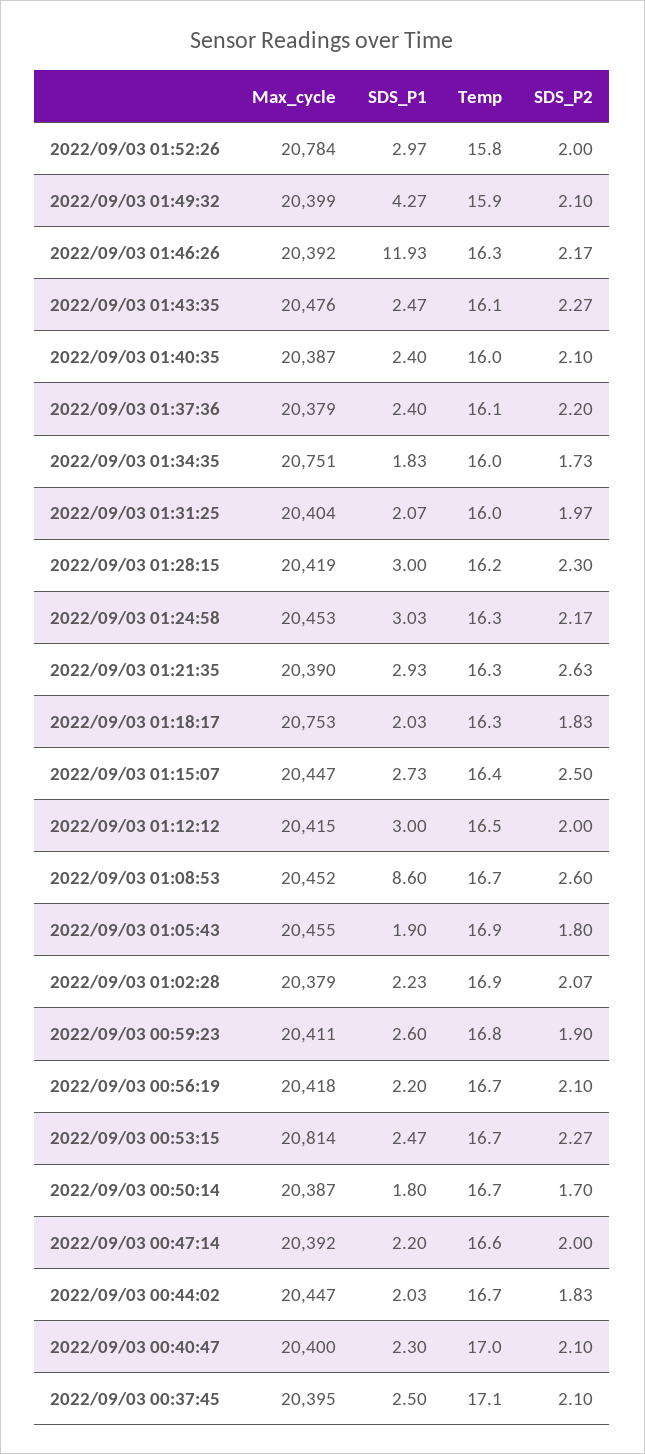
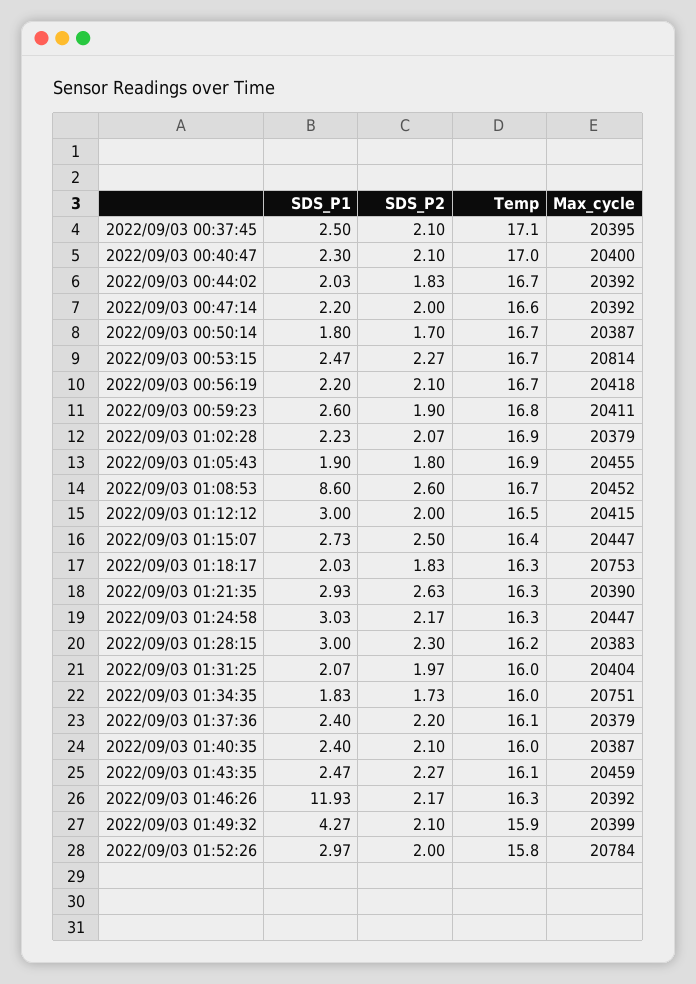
  {
    "Max_cycle": {
      "2022/09/03 01:52:26": 20784,
      "2022/09/03 01:49:32": 20399,
      "2022/09/03 01:46:26": 20392,
-     "2022/09/03 01:43:35": 20476,
+     "2022/09/03 01:43:35": 20459,
      "2022/09/03 01:40:35": 20387,
      "2022/09/03 01:37:36": 20379,
      "2022/09/03 01:34:35": 20751,
      "2022/09/03 01:31:25": 20404,
-     "2022/09/03 01:28:15": 20419,
+     "2022/09/03 01:28:15": 20383,
-     "2022/09/03 01:24:58": 20453,
+     "2022/09/03 01:24:58": 20447,
      "2022/09/03 01:21:35": 20390,
      "2022/09/03 01:18:17": 20753,
      "2022/09/03 01:15:07": 20447,
      "2022/09/03 01:12:12": 20415,
      "2022/09/03 01:08:53": 20452,
      "2022/09/03 01:05:43": 20455,
      "2022/09/03 01:02:28": 20379,
      "2022/09/03 00:59:23": 20411,
      "2022/09/03 00:56:19": 20418,
      "2022/09/03 00:53:15": 20814,
      "2022/09/03 00:50:14": 20387,
      "2022/09/03 00:47:14": 20392,
-     "2022/09/03 00:44:02": 20447,
+     "2022/09/03 00:44:02": 20392,
      "2022/09/03 00:40:47": 20400,
      "2022/09/03 00:37:45": 20395
    },
    "SDS_P1": {
      "2022/09/03 01:52:26": 2.97,
      "2022/09/03 01:49:32": 4.27,
      "2022/09/03 01:46:26": 11.93,
      "2022/09/03 01:43:35": 2.47,
      "2022/09/03 01:40:35": 2.4,
      "2022/09/03 01:37:36": 2.4,
      "2022/09/03 01:34:35": 1.83,
      "2022/09/03 01:31:25": 2.07,
      "2022/09/03 01:28:15": 3,
      "2022/09/03 01:24:58": 3.03,
      "2022/09/03 01:21:35": 2.93,
      "2022/09/03 01:18:17": 2.03,
      "2022/09/03 01:15:07": 2.73,
      "2022/09/03 01:12:12": 3,
      "2022/09/03 01:08:53": 8.6,
      "2022/09/03 01:05:43": 1.9,
      "2022/09/03 01:02:28": 2.23,
      "2022/09/03 00:59:23": 2.6,
      "2022/09/03 00:56:19": 2.2,
      "2022/09/03 00:53:15": 2.47,
      "2022/09/03 00:50:14": 1.8,
      "2022/09/03 00:47:14": 2.2,
      "2022/09/03 00:44:02": 2.03,
      "2022/09/03 00:40:47": 2.3,
      "2022/09/03 00:37:45": 2.5
    },
    "Temp": {
      "2022/09/03 01:52:26": 15.8,
      "2022/09/03 01:49:32": 15.9,
      "2022/09/03 01:46:26": 16.3,
      "2022/09/03 01:43:35": 16.1,
      "2022/09/03 01:40:35": 16,
      "2022/09/03 01:37:36": 16.1,
      "2022/09/03 01:34:35": 16,
      "2022/09/03 01:31:25": 16,
      "2022/09/03 01:28:15": 16.2,
      "2022/09/03 01:24:58": 16.3,
      "2022/09/03 01:21:35": 16.3,
      "2022/09/03 01:18:17": 16.3,
      "2022/09/03 01:15:07": 16.4,
      "2022/09/03 01:12:12": 16.5,
      "2022/09/03 01:08:53": 16.7,
      "2022/09/03 01:05:43": 16.9,
      "2022/09/03 01:02:28": 16.9,
      "2022/09/03 00:59:23": 16.8,
      "2022/09/03 00:56:19": 16.7,
      "2022/09/03 00:53:15": 16.7,
      "2022/09/03 00:50:14": 16.7,
      "2022/09/03 00:47:14": 16.6,
      "2022/09/03 00:44:02": 16.7,
      "2022/09/03 00:40:47": 17,
      "2022/09/03 00:37:45": 17.1
    },
    "SDS_P2": {
      "2022/09/03 01:52:26": 2,
      "2022/09/03 01:49:32": 2.1,
      "2022/09/03 01:46:26": 2.17,
      "2022/09/03 01:43:35": 2.27,
      "2022/09/03 01:40:35": 2.1,
      "2022/09/03 01:37:36": 2.2,
      "2022/09/03 01:34:35": 1.73,
      "2022/09/03 01:31:25": 1.97,
      "2022/09/03 01:28:15": 2.3,
      "2022/09/03 01:24:58": 2.17,
      "2022/09/03 01:21:35": 2.63,
      "2022/09/03 01:18:17": 1.83,
      "2022/09/03 01:15:07": 2.5,
      "2022/09/03 01:12:12": 2,
      "2022/09/03 01:08:53": 2.6,
      "2022/09/03 01:05:43": 1.8,
      "2022/09/03 01:02:28": 2.07,
      "2022/09/03 00:59:23": 1.9,
      "2022/09/03 00:56:19": 2.1,
      "2022/09/03 00:53:15": 2.27,
      "2022/09/03 00:50:14": 1.7,
      "2022/09/03 00:47:14": 2,
      "2022/09/03 00:44:02": 1.83,
      "2022/09/03 00:40:47": 2.1,
      "2022/09/03 00:37:45": 2.1
    }
  }

